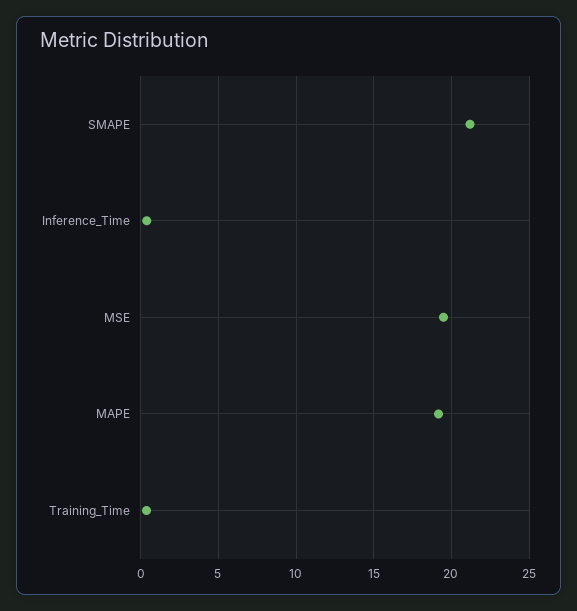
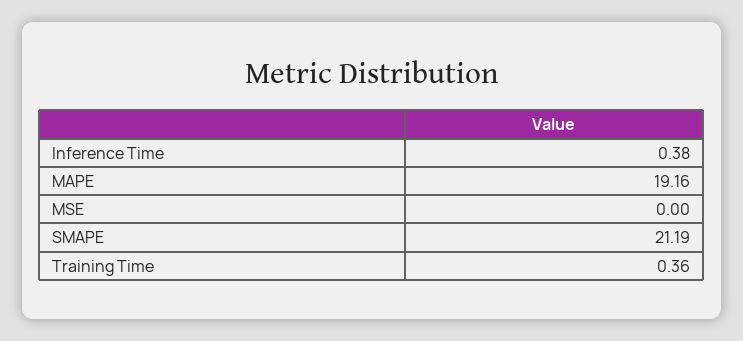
  {
    "SMAPE": 21.19,
    "Inference_Time": 0.38,
-   "MSE": 19.5,
+   "MSE": 0,
    "MAPE": 19.16,
    "Training_Time": 0.36
  }

